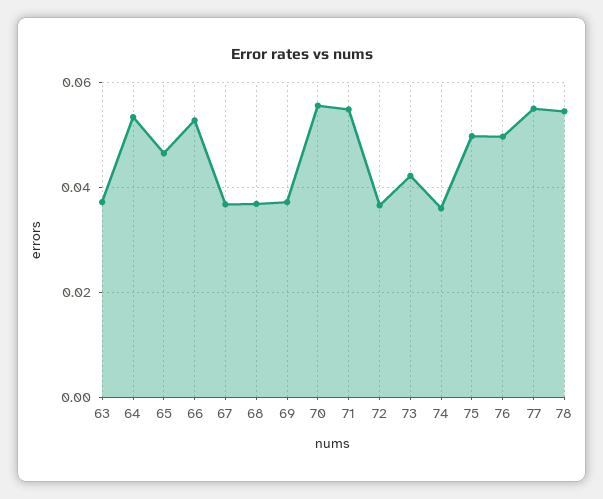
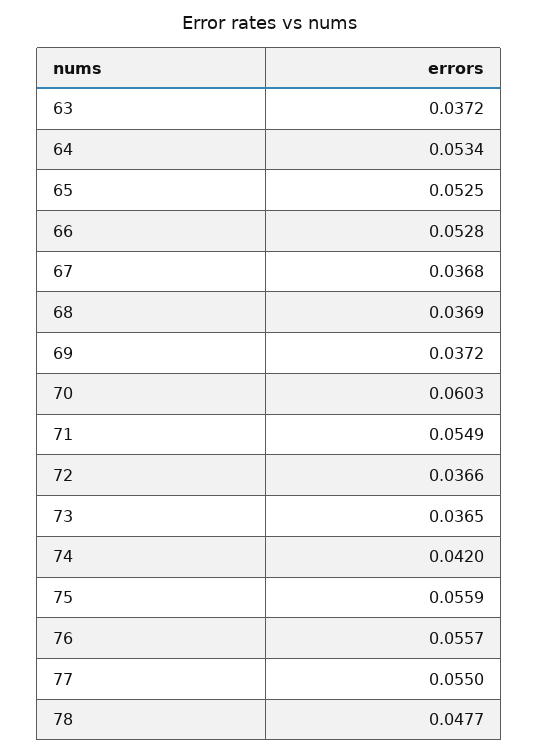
  {
    "63": 0.0372,
    "64": 0.0534,
-   "65": 0.046,
+   "65": 0.0525,
    "66": 0.0528,
    "67": 0.0368,
    "68": 0.0369,
    "69": 0.0372,
-   "70": 0.056,
+   "70": 0.0603,
    "71": 0.0549,
    "72": 0.0366,
-   "73": 0.042,
+   "73": 0.0365,
-   "74": 0.036,
+   "74": 0.042,
-   "75": 0.05,
+   "75": 0.0559,
-   "76": 0.05,
+   "76": 0.0557,
    "77": 0.055,
-   "78": 0.054
+   "78": 0.0477
  }

